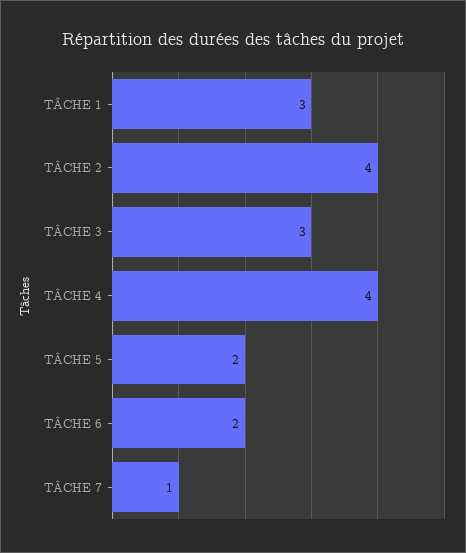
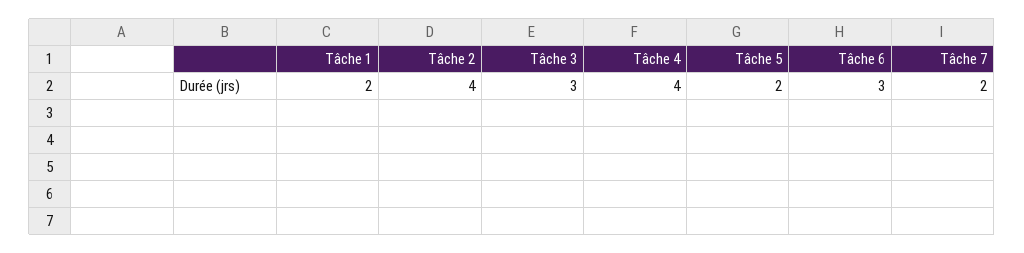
  {
-   "TÂCHE 1": 3,
+   "TÂCHE 1": 2,
    "TÂCHE 2": 4,
    "TÂCHE 3": 3,
    "TÂCHE 4": 4,
    "TÂCHE 5": 2,
-   "TÂCHE 6": 2,
+   "TÂCHE 6": 3,
-   "TÂCHE 7": 1
+   "TÂCHE 7": 2
  }

